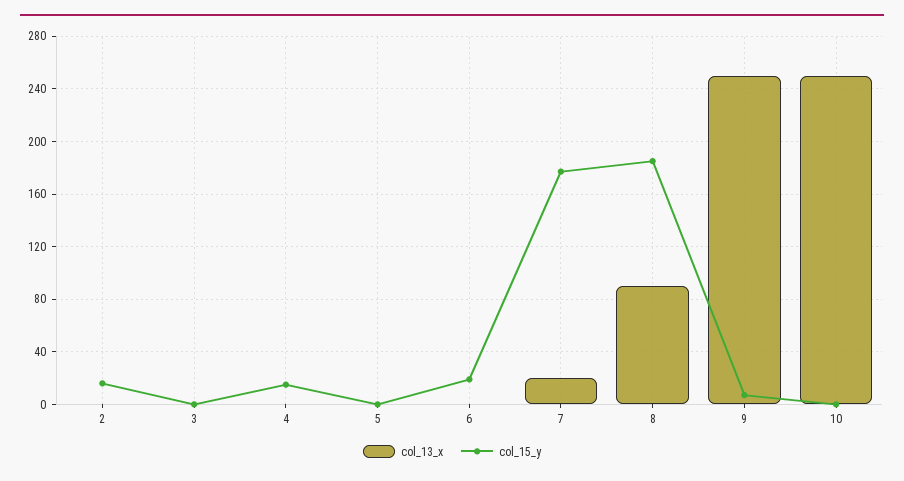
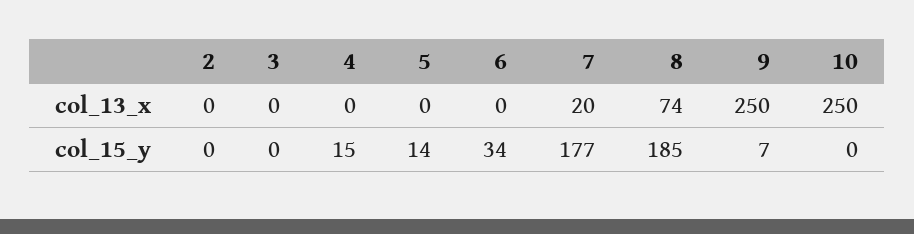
  {
    "col_13_x": {
      "2": 0,
      "3": 0,
      "4": 0,
      "5": 0,
      "6": 0,
      "7": 20,
-     "8": 90,
+     "8": 74,
      "9": 250,
      "10": 250
    },
    "col_15_y": {
-     "2": 15,
+     "2": 0,
      "3": 0,
      "4": 15,
-     "5": 0,
+     "5": 14,
-     "6": 20,
+     "6": 34,
      "7": 177,
      "8": 185,
      "9": 7,
      "10": 0
    }
  }

